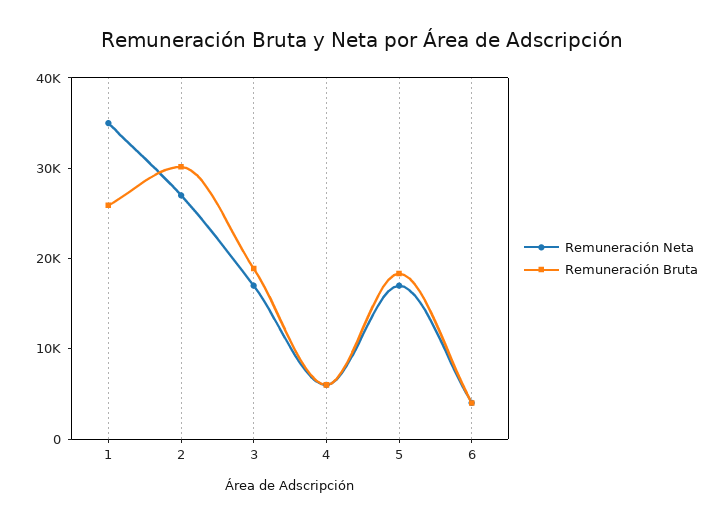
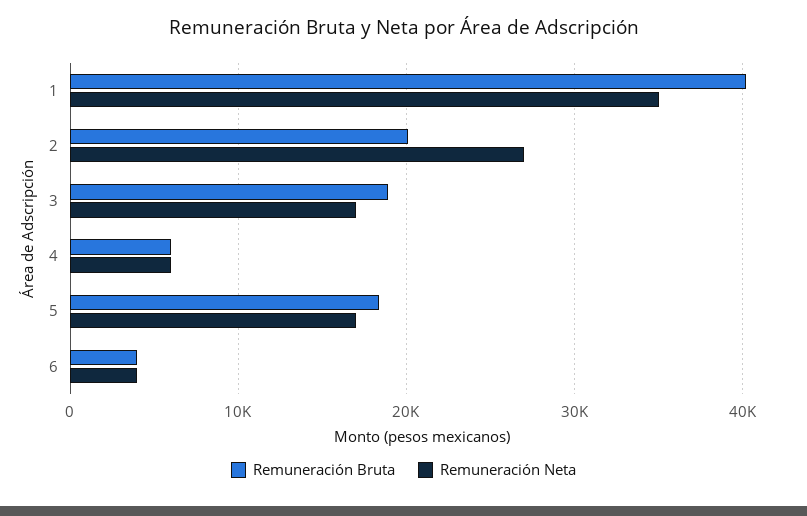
  {
    "Remuneración Neta": {
      "1": 35000,
      "2": 27000,
      "3": 17000,
      "4": 6000,
      "5": 17000,
      "6": 4000
    },
    "Remuneración Bruta": {
-     "1": 26000,
+     "1": 40000,
-     "2": 30000,
+     "2": 20000,
      "3": 19000,
      "4": 6000,
      "5": 18000,
      "6": 4000
    }
  }

